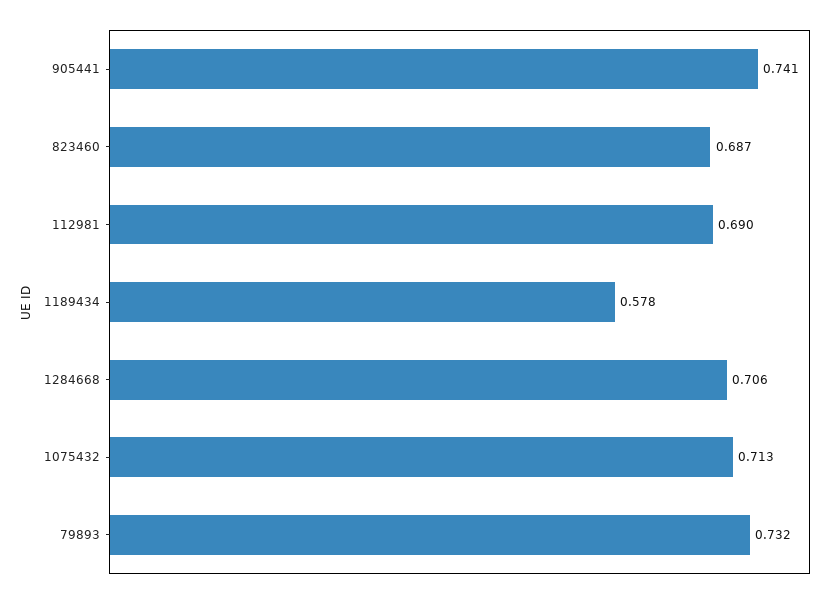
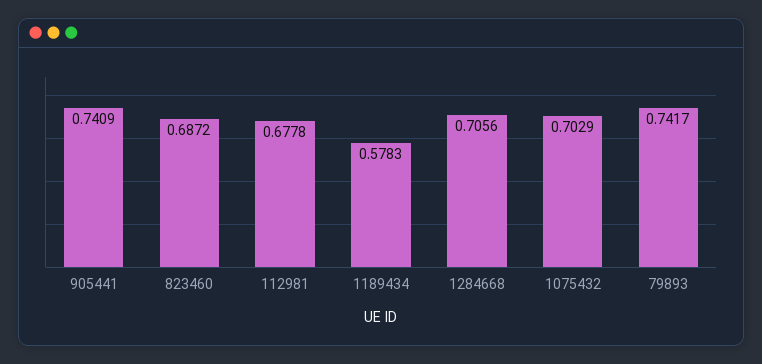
  {
    "905441": 0.7409,
    "823460": 0.6872,
-   "112981": 0.69,
+   "112981": 0.6778,
    "1189434": 0.5783,
    "1284668": 0.7056,
-   "1075432": 0.713,
+   "1075432": 0.7029,
-   "79893": 0.732
+   "79893": 0.7417
  }

